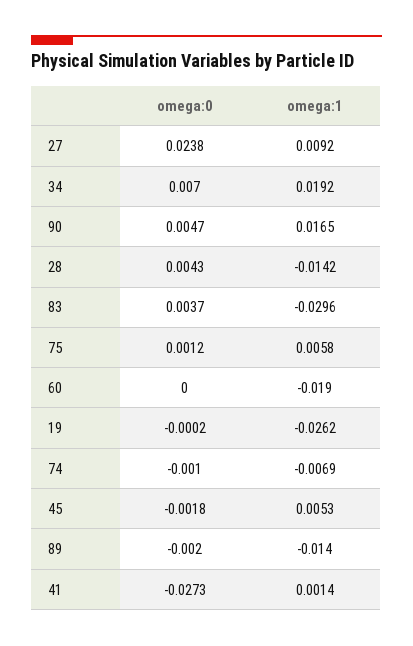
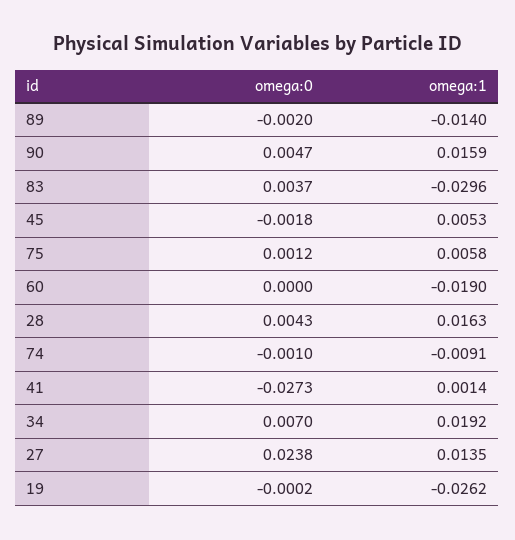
  {
    "omega:0": {
      "27": 0.0238,
      "34": 0.007,
      "90": 0.0047,
      "28": 0.0043,
      "83": 0.0037,
      "75": 0.0012,
      "60": 0,
      "19": -0.0002,
      "74": -0.001,
      "45": -0.0018,
      "89": -0.002,
      "41": -0.0273
    },
    "omega:1": {
-     "27": 0.0092,
+     "27": 0.0135,
      "34": 0.0192,
-     "90": 0.0165,
+     "90": 0.0159,
-     "28": -0.0142,
+     "28": 0.0163,
      "83": -0.0296,
      "75": 0.0058,
      "60": -0.019,
      "19": -0.0262,
-     "74": -0.0069,
+     "74": -0.0091,
      "45": 0.0053,
      "89": -0.014,
      "41": 0.0014
    }
  }

